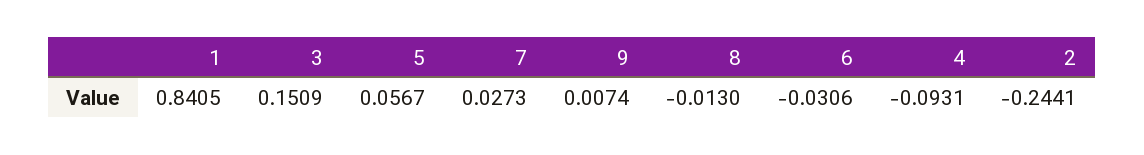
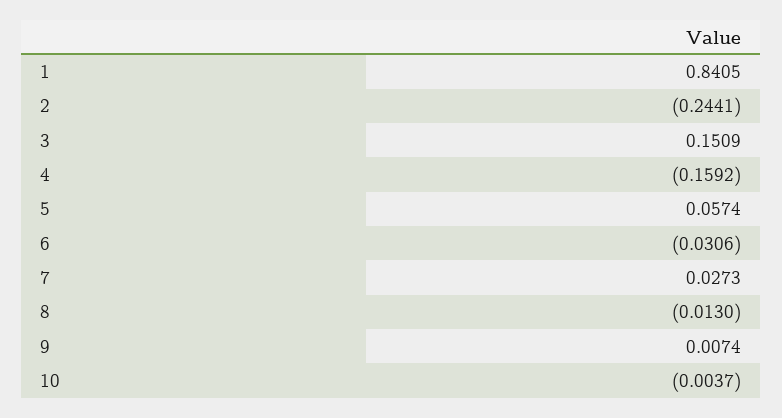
  {
    "1": 0.8405,
    "3": 0.1509,
-   "5": 0.0567,
+   "5": 0.0574,
    "7": 0.0273,
    "9": 0.0074,
    "8": -0.013,
    "6": -0.0306,
-   "4": -0.0931,
+   "4": -0.1592,
-   "2": -0.2441
+   "2": -0.2441,
+   "10": -0.0037
  }

